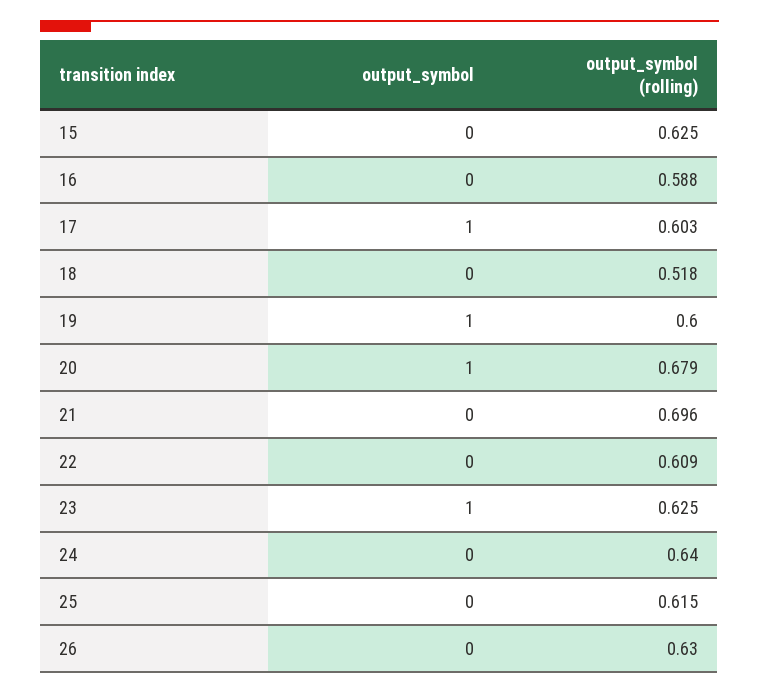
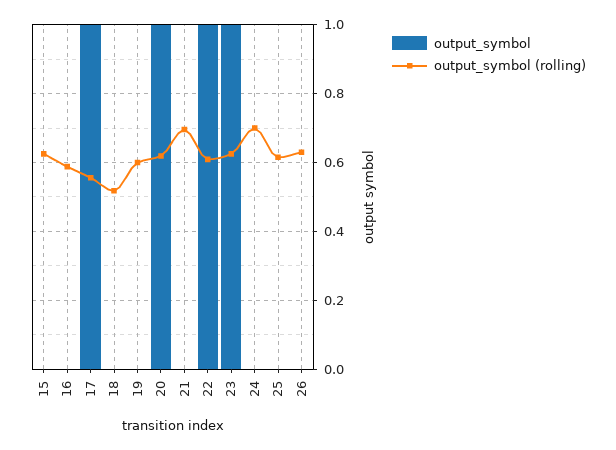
  {
    "output_symbol": {
      "15": 0,
      "16": 0,
      "17": 1,
      "18": 0,
-     "19": 1,
+     "19": 0,
      "20": 1,
      "21": 0,
-     "22": 0,
+     "22": 1,
      "23": 1,
      "24": 0,
      "25": 0,
      "26": 0
    },
    "output_symbol (rolling)": {
      "15": 0.625,
      "16": 0.588,
-     "17": 0.603,
+     "17": 0.56,
      "18": 0.518,
      "19": 0.6,
-     "20": 0.679,
+     "20": 0.62,
      "21": 0.696,
      "22": 0.609,
      "23": 0.625,
-     "24": 0.64,
+     "24": 0.7,
      "25": 0.615,
      "26": 0.63
    }
  }

